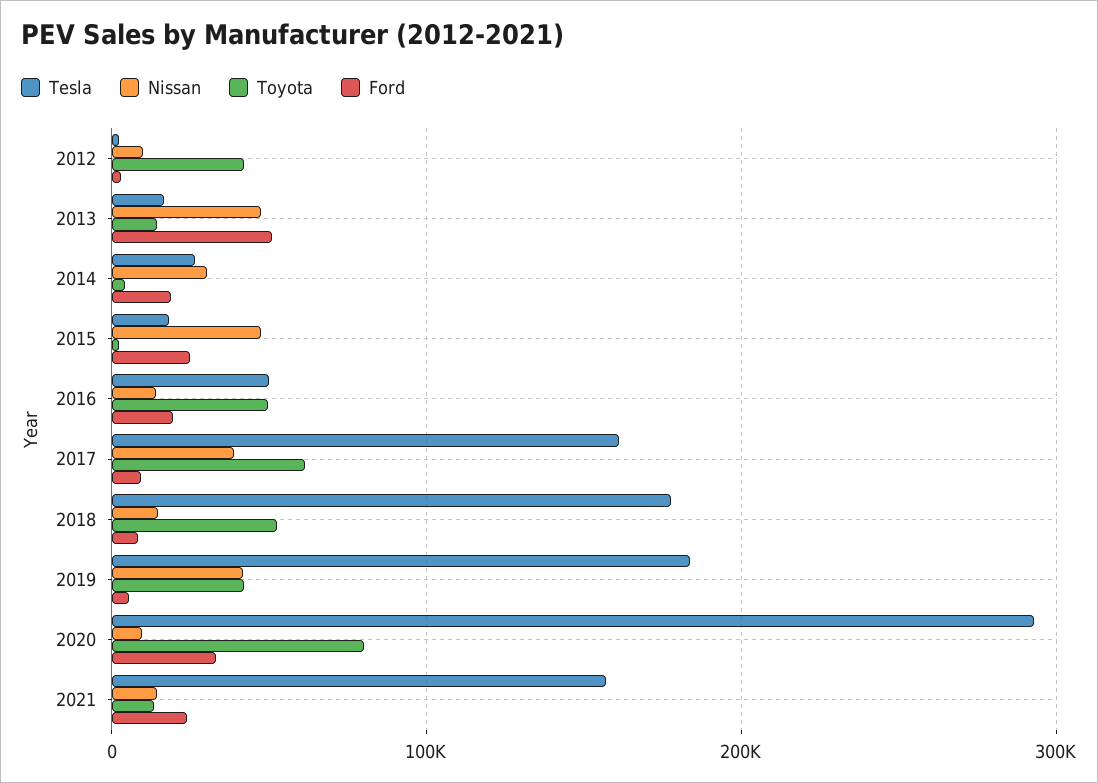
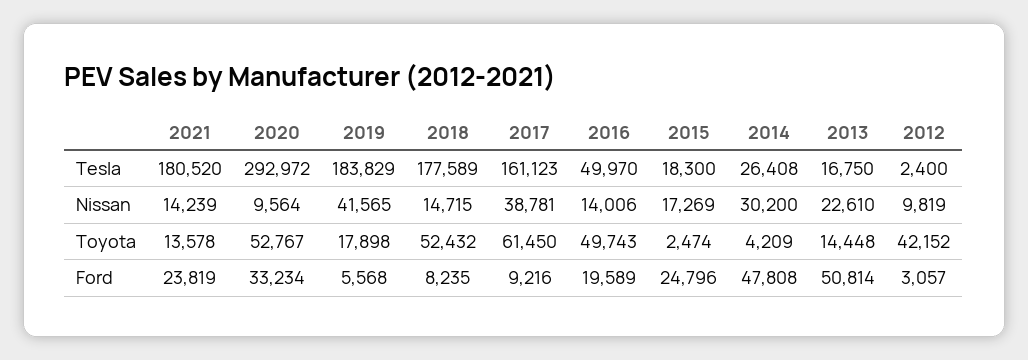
  {
    "Tesla": {
      "2012": 2400,
      "2013": 16750,
      "2014": 26408,
      "2015": 18300,
      "2016": 49970,
      "2017": 161123,
      "2018": 177589,
      "2019": 183829,
      "2020": 292972,
-     "2021": 160000
+     "2021": 180520
    },
    "Nissan": {
      "2012": 9819,
-     "2013": 50000,
+     "2013": 22610,
      "2014": 30200,
-     "2015": 50000,
+     "2015": 17269,
      "2016": 14006,
      "2017": 38781,
      "2018": 14715,
      "2019": 41565,
      "2020": 9564,
      "2021": 14239
    },
    "Toyota": {
      "2012": 42152,
      "2013": 14448,
      "2014": 4209,
      "2015": 2474,
      "2016": 49743,
      "2017": 61450,
      "2018": 52432,
-     "2019": 40000,
+     "2019": 17898,
-     "2020": 80000,
+     "2020": 52767,
      "2021": 13578
    },
    "Ford": {
      "2012": 3057,
      "2013": 50814,
-     "2014": 20000,
+     "2014": 47808,
      "2015": 24796,
      "2016": 19589,
      "2017": 9216,
      "2018": 8235,
      "2019": 5568,
      "2020": 33234,
      "2021": 23819
    }
  }

